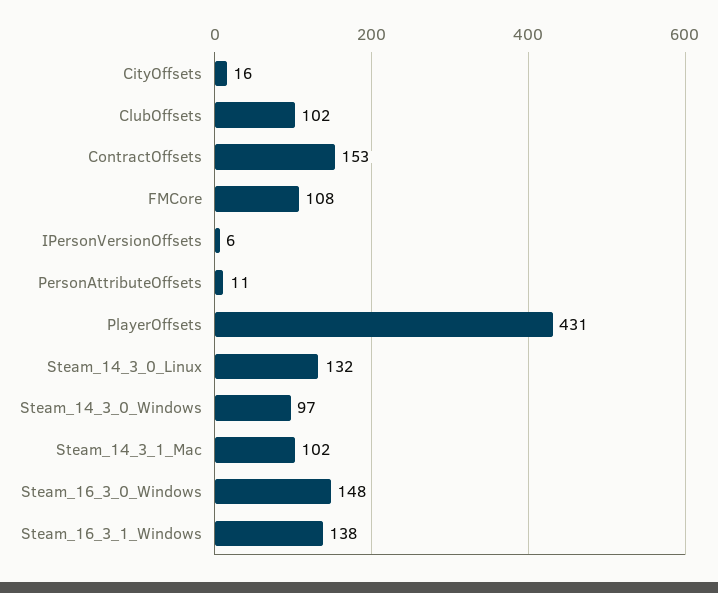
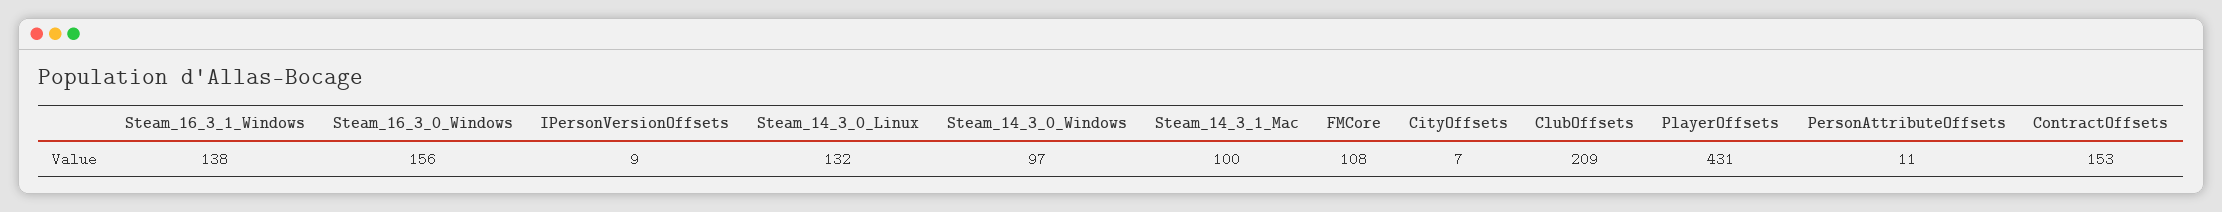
  {
-   "CityOffsets": 16,
+   "CityOffsets": 7,
-   "ClubOffsets": 102,
+   "ClubOffsets": 209,
    "ContractOffsets": 153,
    "FMCore": 108,
-   "IPersonVersionOffsets": 6,
+   "IPersonVersionOffsets": 9,
    "PersonAttributeOffsets": 11,
    "PlayerOffsets": 431,
    "Steam_14_3_0_Linux": 132,
    "Steam_14_3_0_Windows": 97,
-   "Steam_14_3_1_Mac": 102,
+   "Steam_14_3_1_Mac": 100,
-   "Steam_16_3_0_Windows": 148,
+   "Steam_16_3_0_Windows": 156,
    "Steam_16_3_1_Windows": 138
  }

